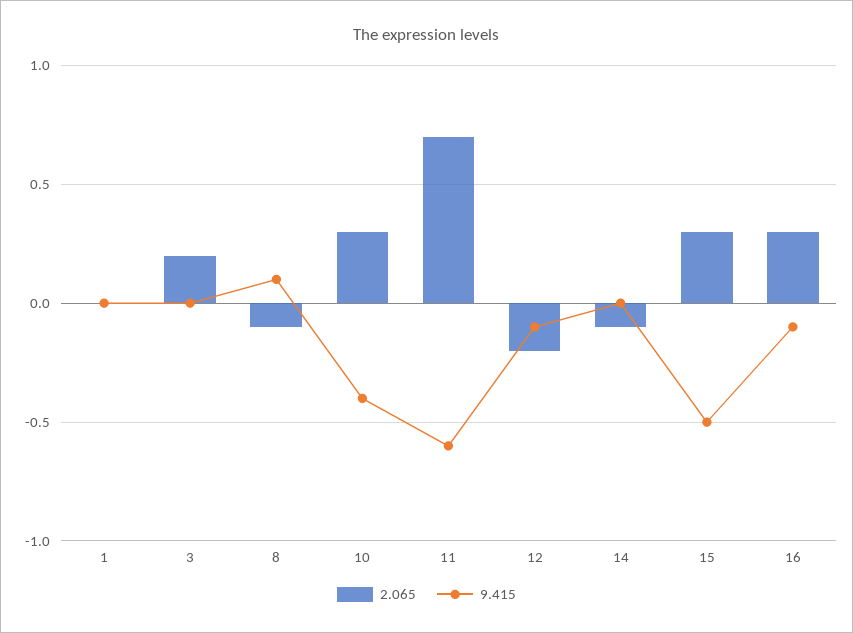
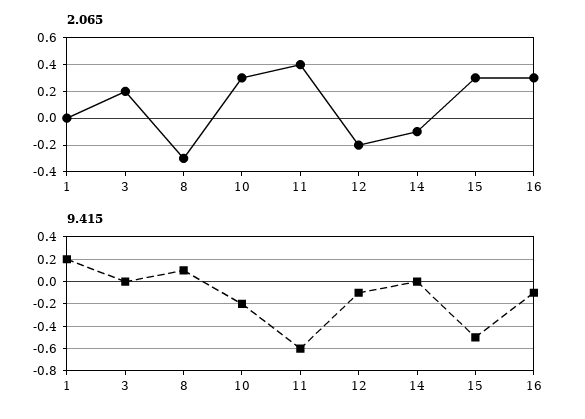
  {
    "2.065": {
      "1": 0,
      "3": 0.2,
-     "8": -0.1,
+     "8": -0.3,
      "10": 0.3,
-     "11": 0.7,
+     "11": 0.4,
      "12": -0.2,
      "14": -0.1,
      "15": 0.3,
      "16": 0.3
    },
    "9.415": {
-     "1": 0,
+     "1": 0.2,
      "3": 0,
      "8": 0.1,
-     "10": -0.4,
+     "10": -0.2,
      "11": -0.6,
      "12": -0.1,
      "14": 0,
      "15": -0.5,
      "16": -0.1
    }
  }

